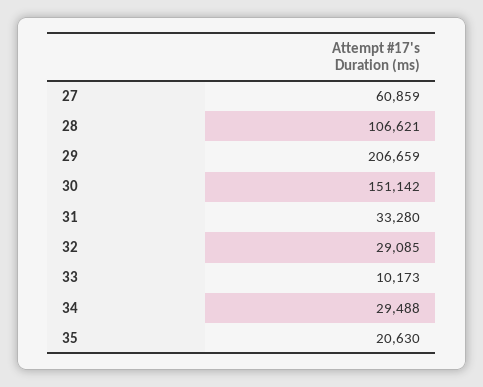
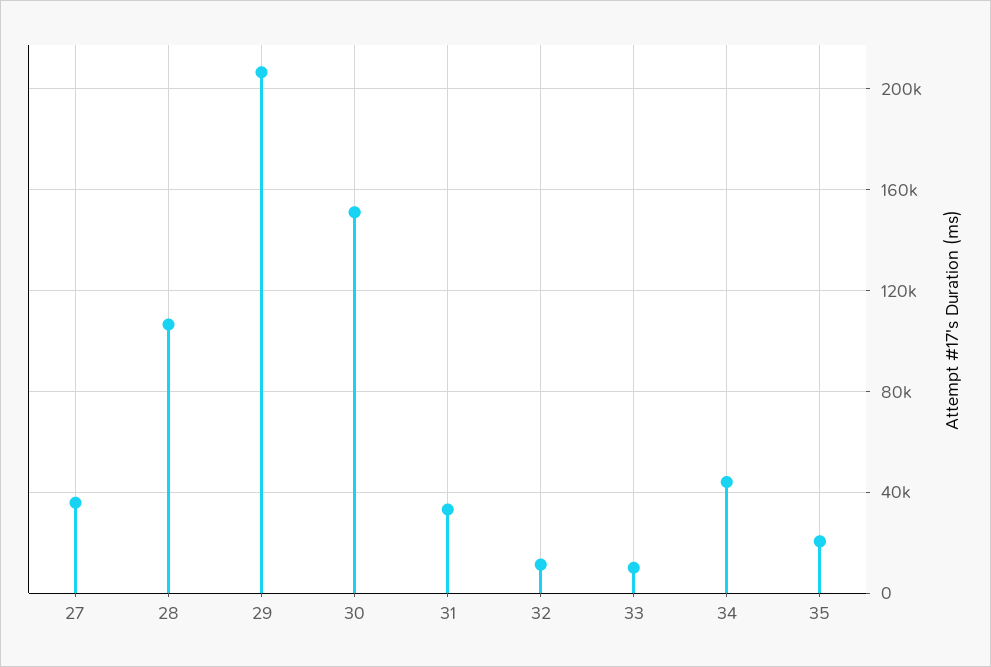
  {
-   "27": 60859,
+   "27": 35000,
    "28": 106621,
    "29": 206659,
    "30": 151142,
    "31": 33280,
-   "32": 29085,
+   "32": 10000,
    "33": 10173,
-   "34": 29488,
+   "34": 45000,
    "35": 20630
  }

